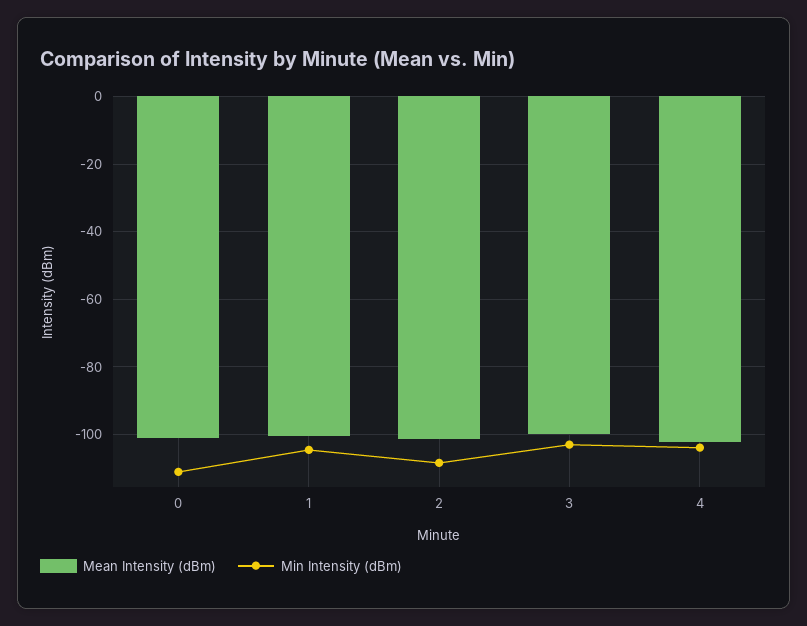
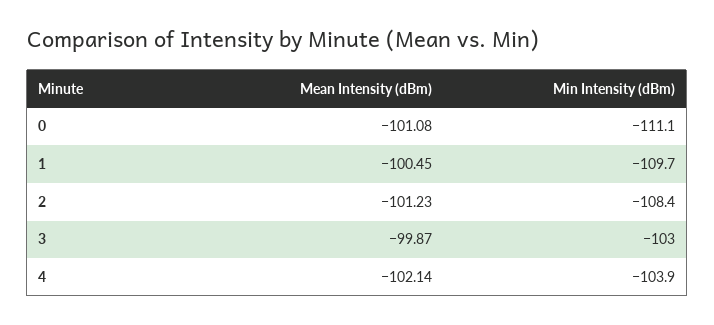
  {
    "Mean Intensity (dBm)": {
      "0": -101.08,
      "1": -100.45,
      "2": -101.23,
      "3": -99.87,
      "4": -102.14
    },
    "Min Intensity (dBm)": {
      "0": -111.1,
-     "1": -104,
+     "1": -109.7,
      "2": -108.4,
      "3": -103,
      "4": -103.9
    }
  }

